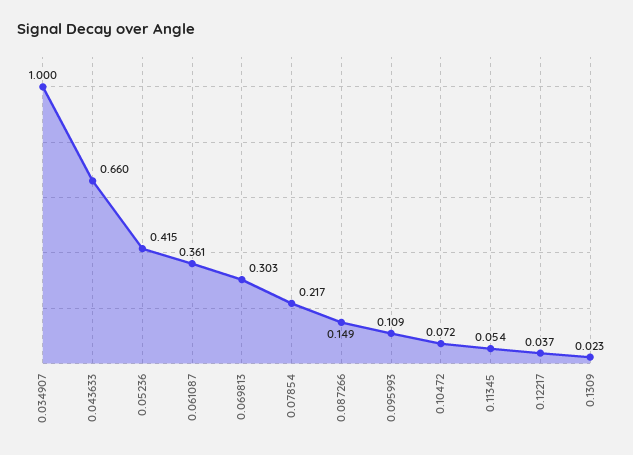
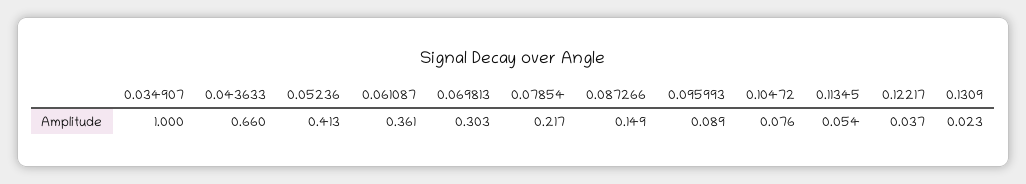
  {
    "0.034907": 1,
    "0.043633": 0.66,
-   "0.05236": 0.415,
+   "0.05236": 0.413,
    "0.061087": 0.361,
    "0.069813": 0.303,
    "0.07854": 0.217,
    "0.087266": 0.149,
-   "0.095993": 0.109,
+   "0.095993": 0.089,
-   "0.10472": 0.072,
+   "0.10472": 0.076,
    "0.11345": 0.054,
    "0.12217": 0.037,
    "0.1309": 0.023
  }

